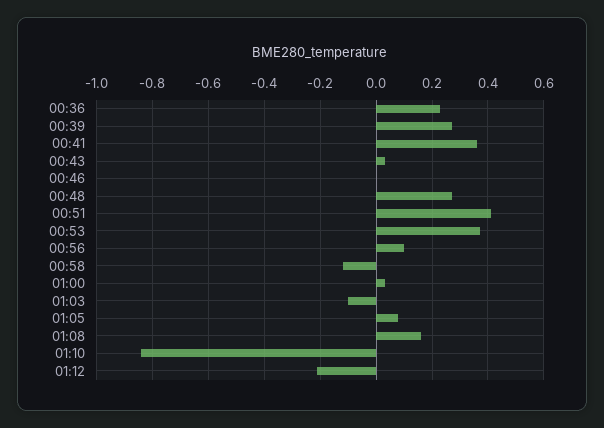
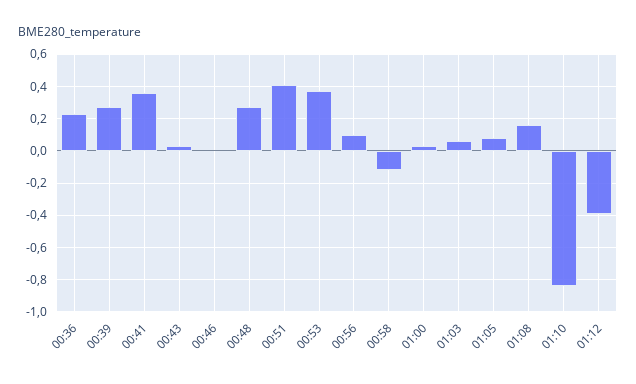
  {
    "00:36": 0.25,
    "00:39": 0.25,
    "00:41": 0.35,
    "00:43": 0.05,
    "00:46": 0,
    "00:48": 0.25,
    "00:51": 0.4,
    "00:53": 0.35,
    "00:56": 0.1,
    "00:58": -0.1,
    "01:00": 0.05,
-   "01:03": -0.1,
+   "01:03": 0.05,
    "01:05": 0.1,
    "01:08": 0.15,
    "01:10": -0.85,
-   "01:12": -0.2
+   "01:12": -0.4
  }

